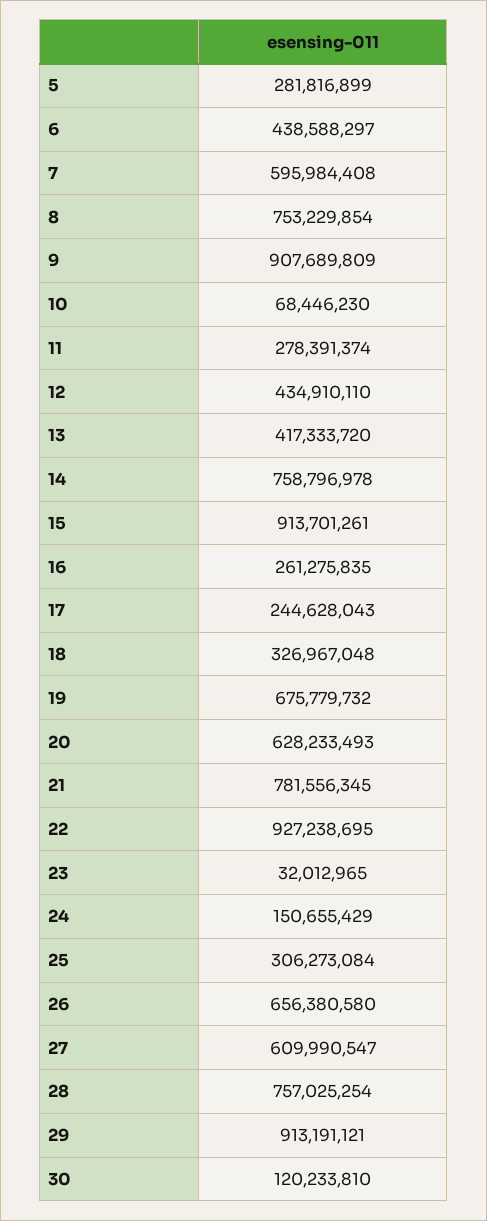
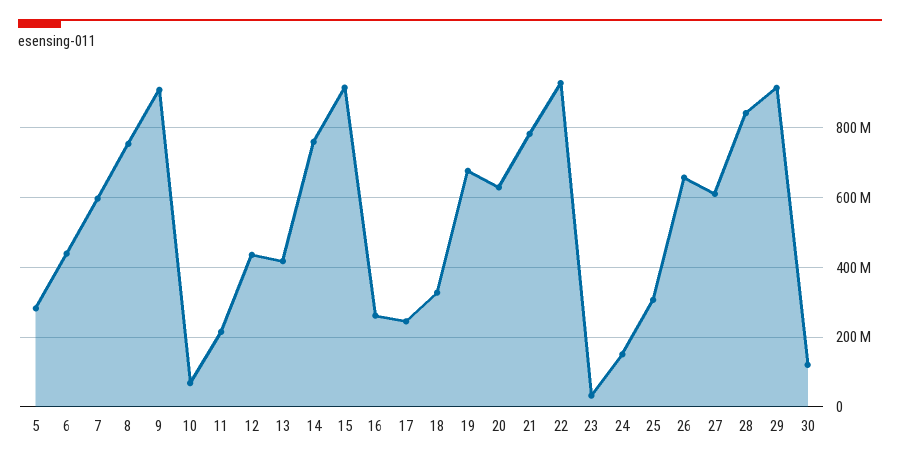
  {
    "5": 281816899,
    "6": 438588297,
    "7": 595984408,
    "8": 753229854,
    "9": 907689809,
    "10": 68446230,
-   "11": 278391374,
+   "11": 220000000,
    "12": 434910110,
    "13": 417333720,
    "14": 758796978,
    "15": 913701261,
    "16": 261275835,
    "17": 244628043,
    "18": 326967048,
    "19": 675779732,
    "20": 628233493,
    "21": 781556345,
    "22": 927238695,
    "23": 32012965,
    "24": 150655429,
    "25": 306273084,
    "26": 656380580,
    "27": 609990547,
-   "28": 757025254,
+   "28": 840000000,
    "29": 913191121,
    "30": 120233810
  }

